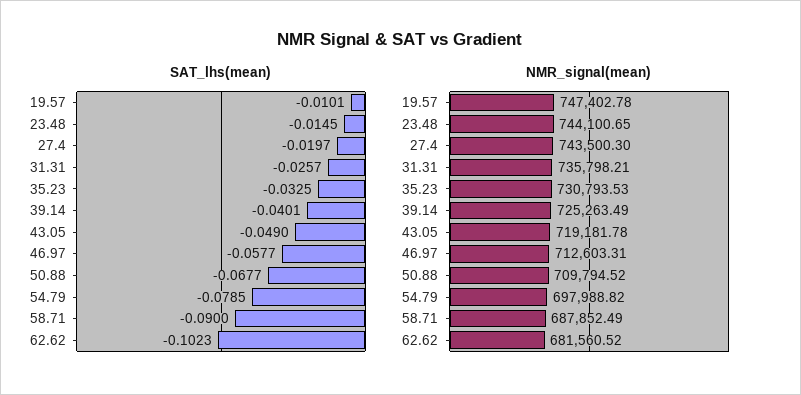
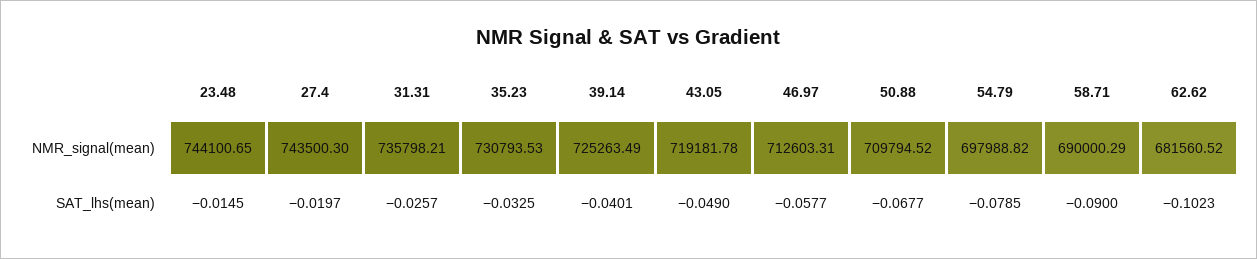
  {
    "SAT_lhs(mean)": {
-     "19.57": -0.0101,
      "23.48": -0.0145,
      "27.4": -0.0197,
      "31.31": -0.0257,
      "35.23": -0.0325,
      "39.14": -0.0401,
      "43.05": -0.049,
      "46.97": -0.0577,
      "50.88": -0.0677,
      "54.79": -0.0785,
      "58.71": -0.09,
      "62.62": -0.1023
    },
    "NMR_signal(mean)": {
-     "19.57": 747402.78,
      "23.48": 744100.65,
      "27.4": 743500.3,
      "31.31": 735798.21,
      "35.23": 730793.53,
      "39.14": 725263.49,
      "43.05": 719181.78,
      "46.97": 712603.31,
      "50.88": 709794.52,
      "54.79": 697988.82,
-     "58.71": 687852.49,
+     "58.71": 690000.29,
      "62.62": 681560.52
    }
  }

